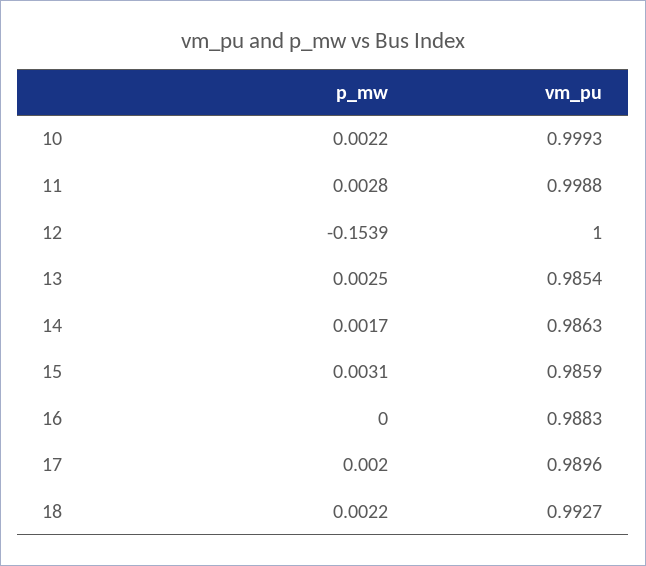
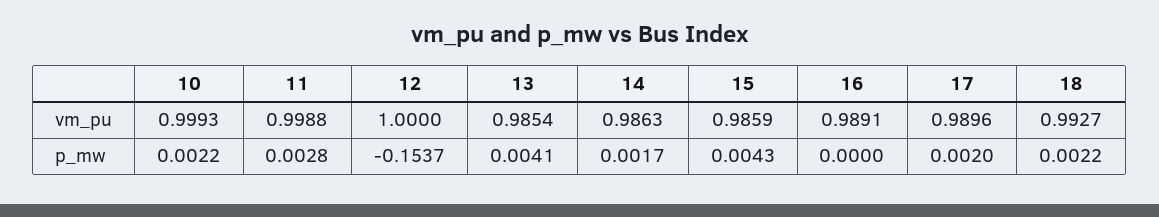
  {
    "p_mw": {
      "10": 0.0022,
      "11": 0.0028,
-     "12": -0.1539,
+     "12": -0.1537,
-     "13": 0.0025,
+     "13": 0.0041,
      "14": 0.0017,
-     "15": 0.0031,
+     "15": 0.0043,
      "16": 0,
      "17": 0.002,
      "18": 0.0022
    },
    "vm_pu": {
      "10": 0.9993,
      "11": 0.9988,
      "12": 1,
      "13": 0.9854,
      "14": 0.9863,
      "15": 0.9859,
-     "16": 0.9883,
+     "16": 0.9891,
      "17": 0.9896,
      "18": 0.9927
    }
  }

